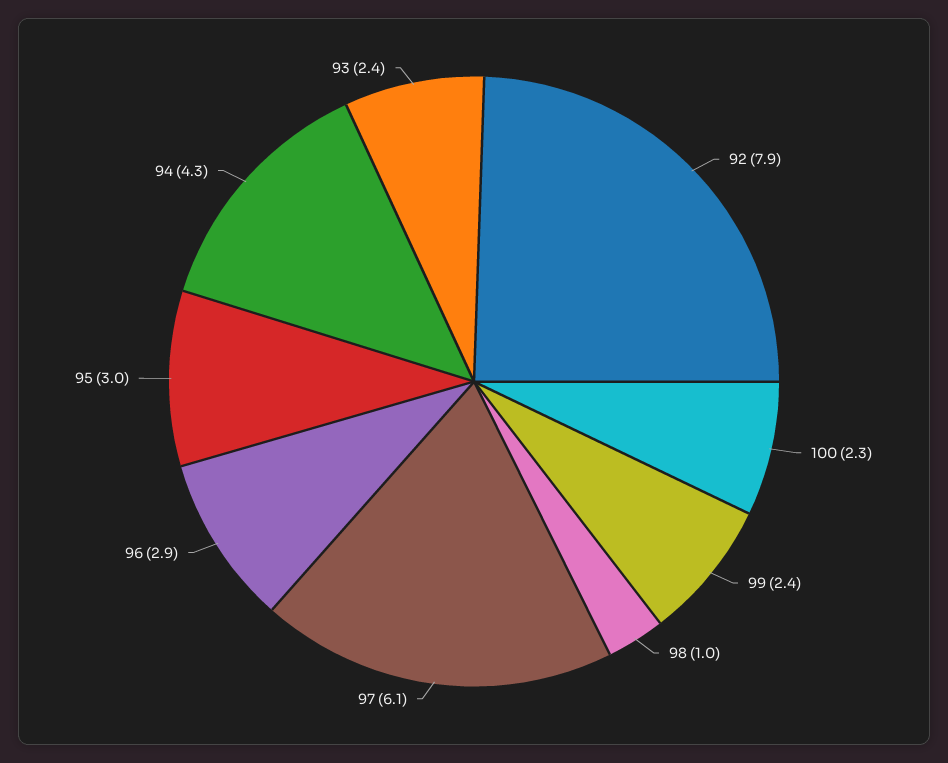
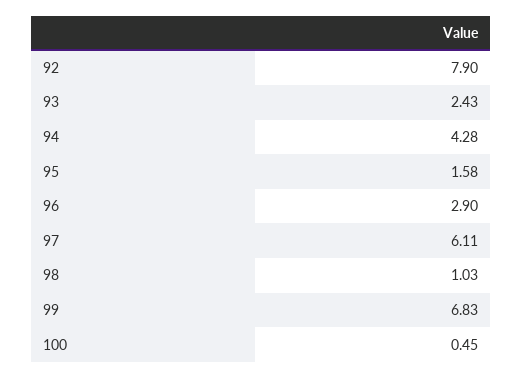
  {
    "92": 7.9,
-   "100": 2.3,
+   "100": 0.45,
-   "99": 2.4,
+   "99": 6.83,
    "98": 1.03,
    "97": 6.11,
    "96": 2.9,
-   "95": 3,
+   "95": 1.58,
    "94": 4.28,
    "93": 2.43
  }

